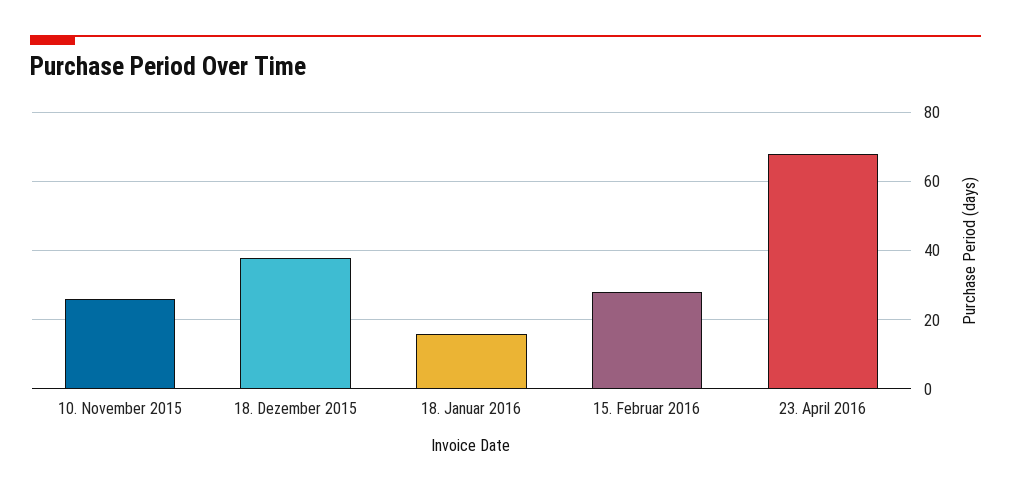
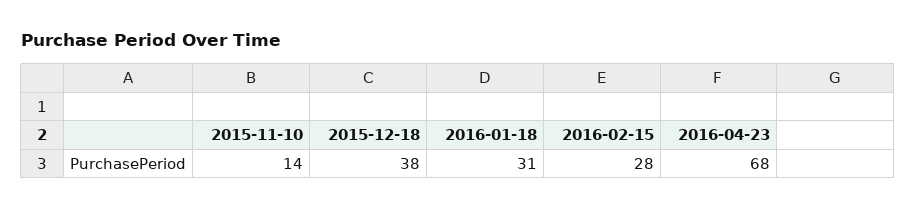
  {
-   "10. November 2015": 25,
+   "10. November 2015": 14,
    "18. Dezember 2015": 38,
-   "18. Januar 2016": 15,
+   "18. Januar 2016": 31,
    "15. Februar 2016": 28,
    "23. April 2016": 68
  }

